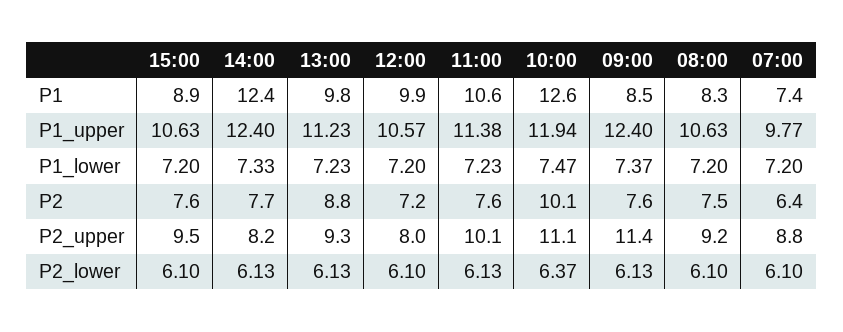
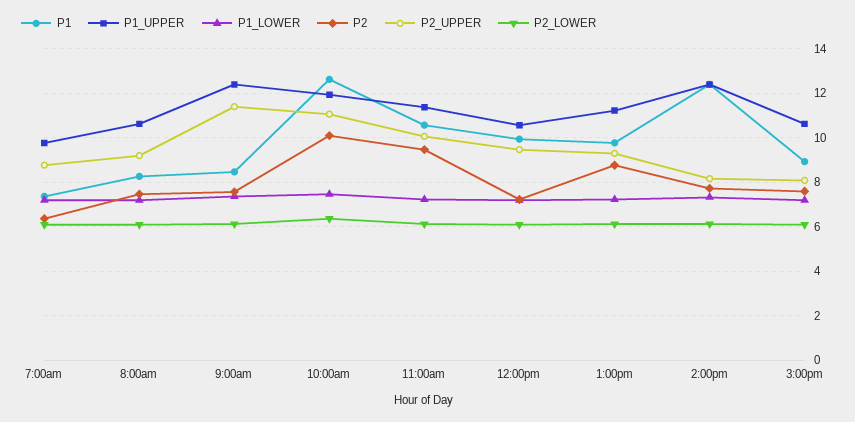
  {
    "P1": {
      "15:00": 8.9,
      "14:00": 12.4,
      "13:00": 9.8,
      "12:00": 9.9,
      "11:00": 10.6,
      "10:00": 12.6,
      "09:00": 8.5,
      "08:00": 8.3,
      "07:00": 7.4
    },
    "P1_upper": {
      "15:00": 10.63,
      "14:00": 12.4,
      "13:00": 11.23,
      "12:00": 10.57,
      "11:00": 11.38,
      "10:00": 11.94,
      "09:00": 12.4,
      "08:00": 10.63,
      "07:00": 9.77
    },
    "P1_lower": {
      "15:00": 7.2,
      "14:00": 7.33,
      "13:00": 7.23,
      "12:00": 7.2,
      "11:00": 7.23,
      "10:00": 7.47,
      "09:00": 7.37,
      "08:00": 7.2,
      "07:00": 7.2
    },
    "P2": {
      "15:00": 7.6,
      "14:00": 7.7,
      "13:00": 8.8,
      "12:00": 7.2,
-     "11:00": 7.6,
+     "11:00": 9.5,
      "10:00": 10.1,
      "09:00": 7.6,
      "08:00": 7.5,
      "07:00": 6.4
    },
    "P2_upper": {
-     "15:00": 9.5,
+     "15:00": 8,
      "14:00": 8.2,
      "13:00": 9.3,
-     "12:00": 8,
+     "12:00": 9.5,
      "11:00": 10.1,
      "10:00": 11.1,
      "09:00": 11.4,
      "08:00": 9.2,
      "07:00": 8.8
    },
    "P2_lower": {
      "15:00": 6.1,
      "14:00": 6.13,
      "13:00": 6.13,
      "12:00": 6.1,
      "11:00": 6.13,
      "10:00": 6.37,
      "09:00": 6.13,
      "08:00": 6.1,
      "07:00": 6.1
    }
  }

